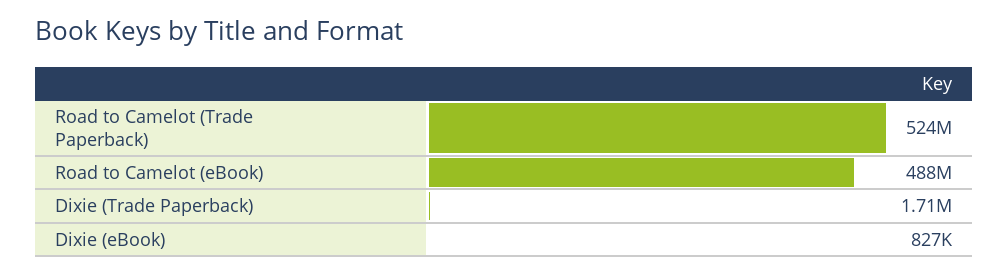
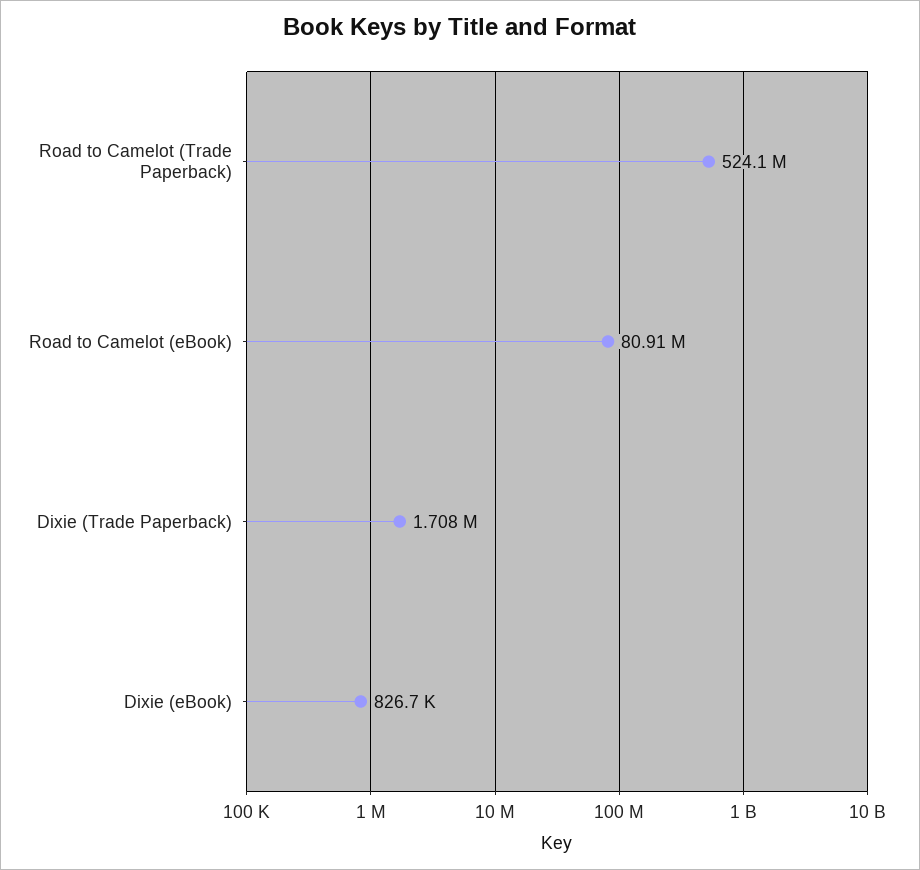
  {
    "Road to Camelot (Trade Paperback)": 524100000,
-   "Road to Camelot (eBook)": 488000000,
+   "Road to Camelot (eBook)": 80910000,
    "Dixie (Trade Paperback)": 1708000,
    "Dixie (eBook)": 826700
  }

